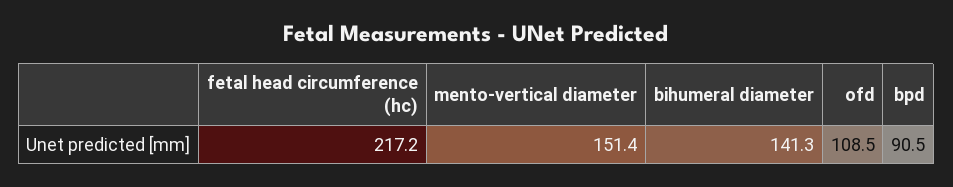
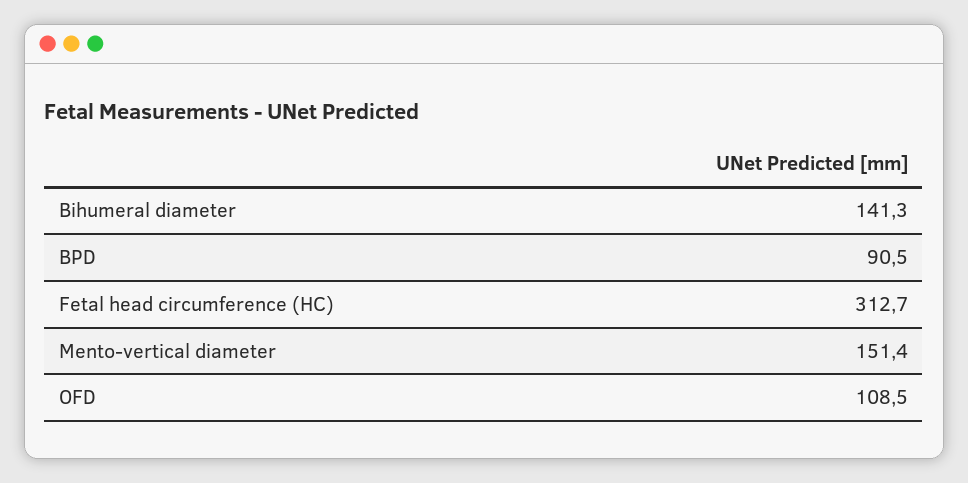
  {
-   "fetal head circumference (hc)": 217.2,
+   "fetal head circumference (hc)": 312.7,
    "mento-vertical diameter": 151.4,
    "bihumeral diameter": 141.3,
    "ofd": 108.5,
    "bpd": 90.5
  }

